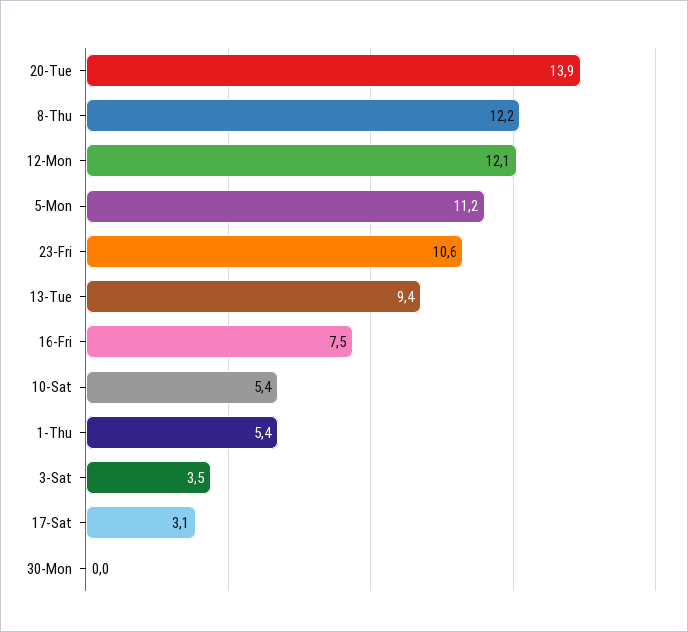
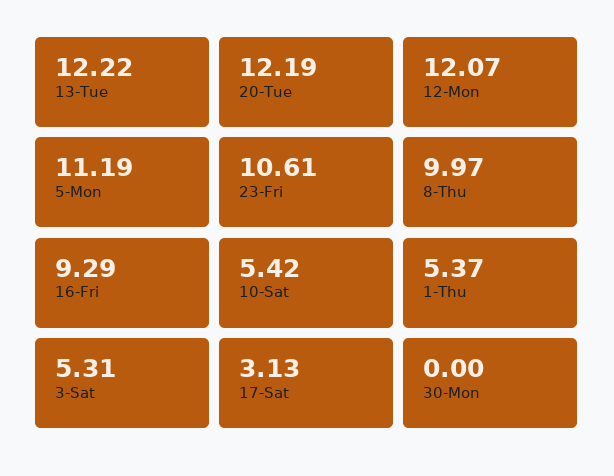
  {
-   "20-Tue": 13.9,
+   "20-Tue": 12.19,
-   "8-Thu": 12.2,
+   "8-Thu": 9.97,
    "12-Mon": 12.07,
    "5-Mon": 11.19,
    "23-Fri": 10.61,
-   "13-Tue": 9.4,
+   "13-Tue": 12.22,
-   "16-Fri": 7.5,
+   "16-Fri": 9.29,
    "10-Sat": 5.42,
    "1-Thu": 5.37,
-   "3-Sat": 3.5,
+   "3-Sat": 5.31,
    "17-Sat": 3.13,
    "30-Mon": 0
  }

